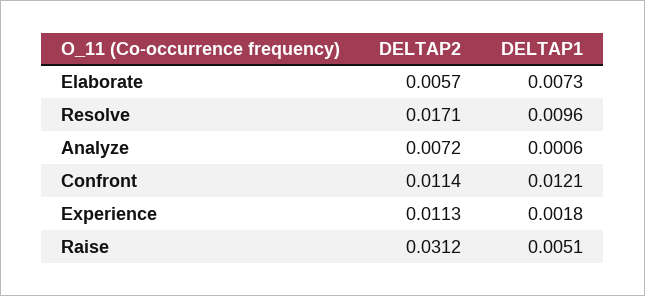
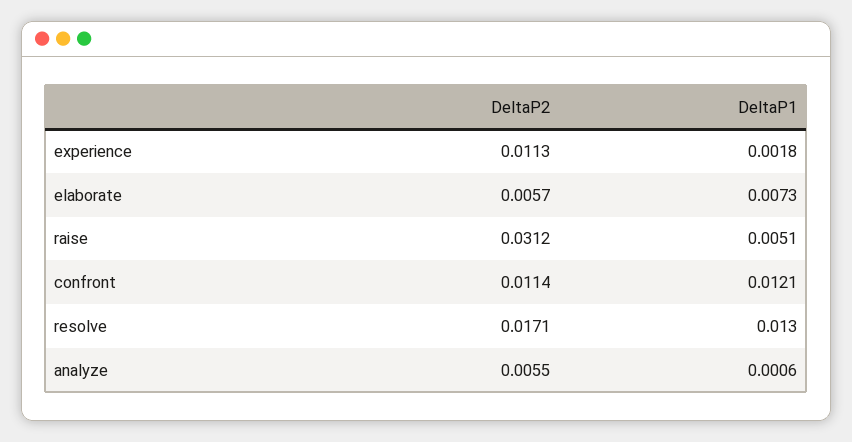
  {
    "DELTAP2": {
      "Elaborate": 0.0057,
      "Resolve": 0.0171,
-     "Analyze": 0.0072,
+     "Analyze": 0.0055,
      "Confront": 0.0114,
      "Experience": 0.0113,
      "Raise": 0.0312
    },
    "DELTAP1": {
      "Elaborate": 0.0073,
-     "Resolve": 0.0096,
+     "Resolve": 0.013,
      "Analyze": 0.0006,
      "Confront": 0.0121,
      "Experience": 0.0018,
      "Raise": 0.0051
    }
  }

